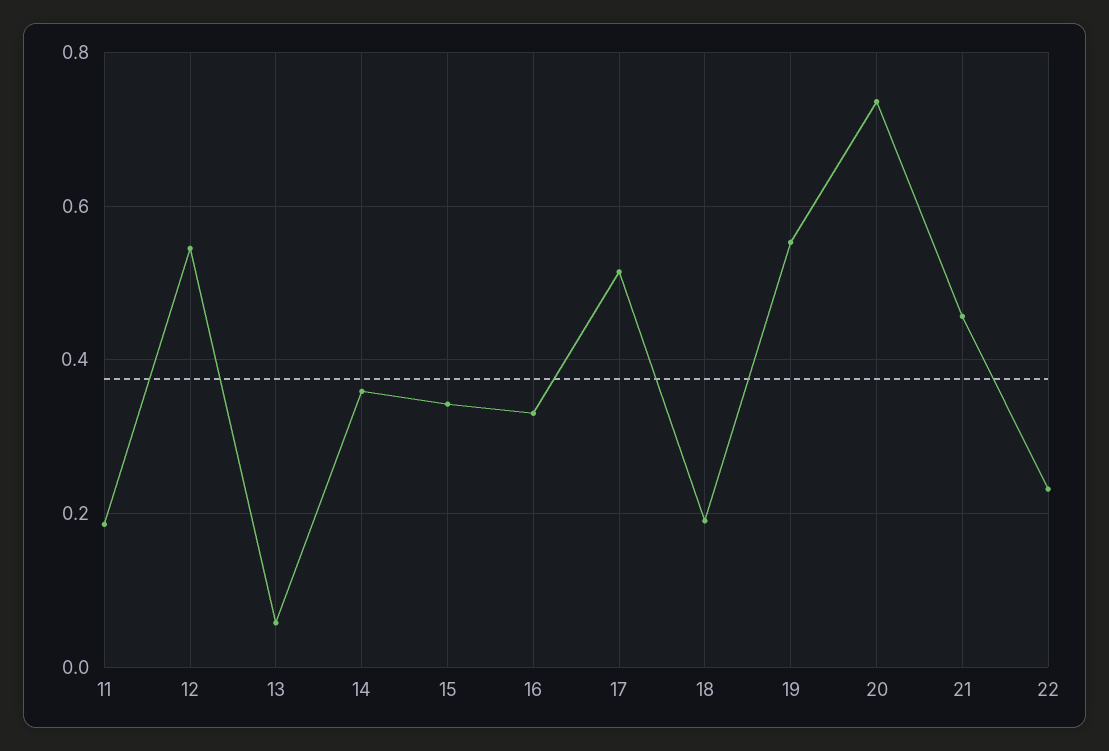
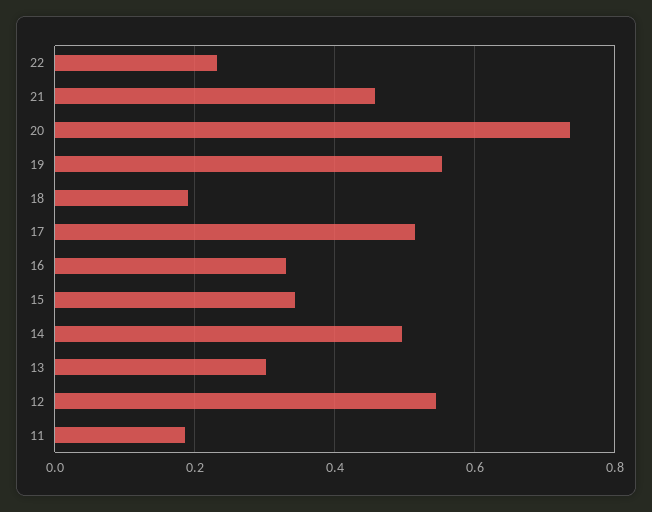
  {
    "11": 0.18,
    "12": 0.54,
-   "13": 0.06,
+   "13": 0.3,
-   "14": 0.36,
+   "14": 0.5,
    "15": 0.34,
    "16": 0.34,
    "17": 0.52,
    "18": 0.2,
    "19": 0.56,
    "20": 0.74,
    "21": 0.46,
    "22": 0.24
  }

